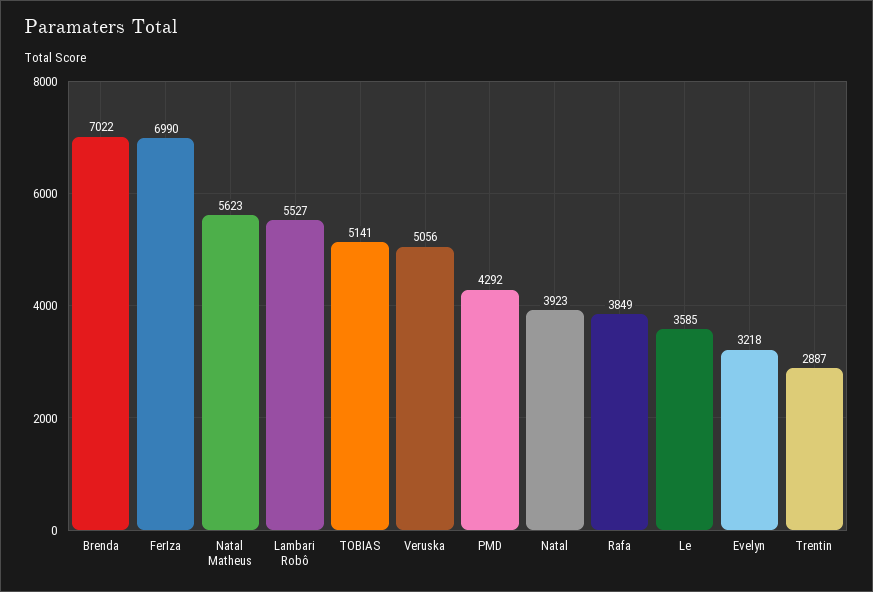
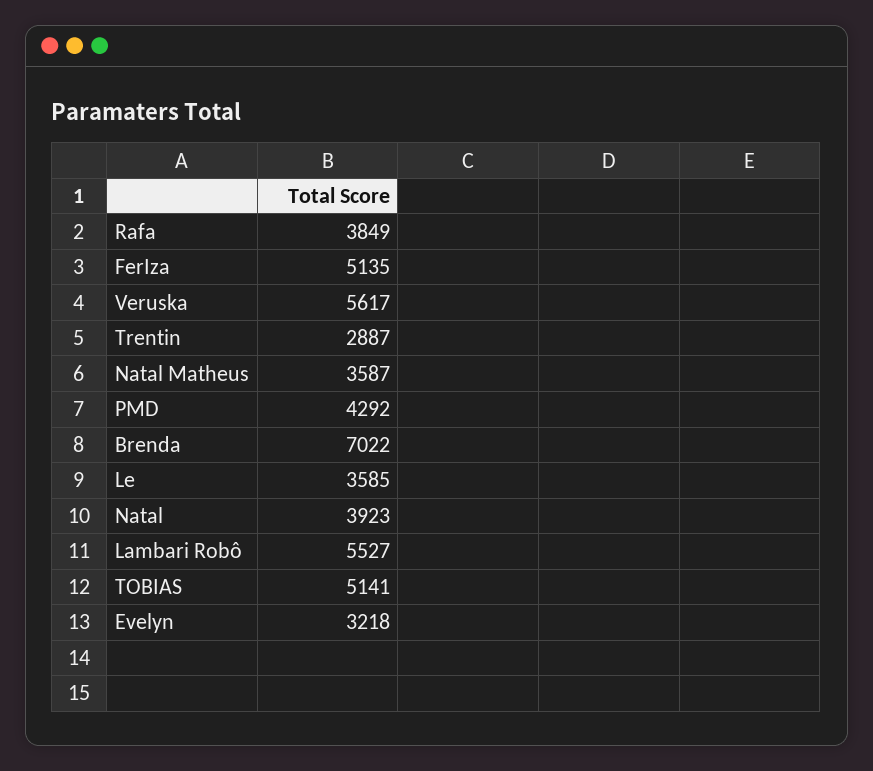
  {
    "Brenda": 7022,
-   "FerIza": 6990,
+   "FerIza": 5135,
-   "Natal Matheus": 5623,
+   "Natal Matheus": 3587,
    "Lambari Robô": 5527,
    "TOBIAS": 5141,
-   "Veruska": 5056,
+   "Veruska": 5617,
    "PMD": 4292,
    "Natal": 3923,
    "Rafa": 3849,
    "Le": 3585,
    "Evelyn": 3218,
    "Trentin": 2887
  }

